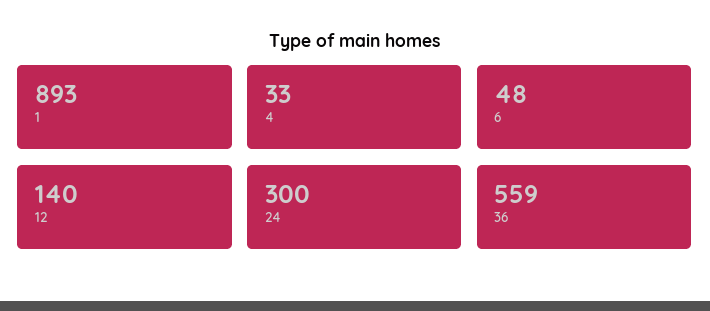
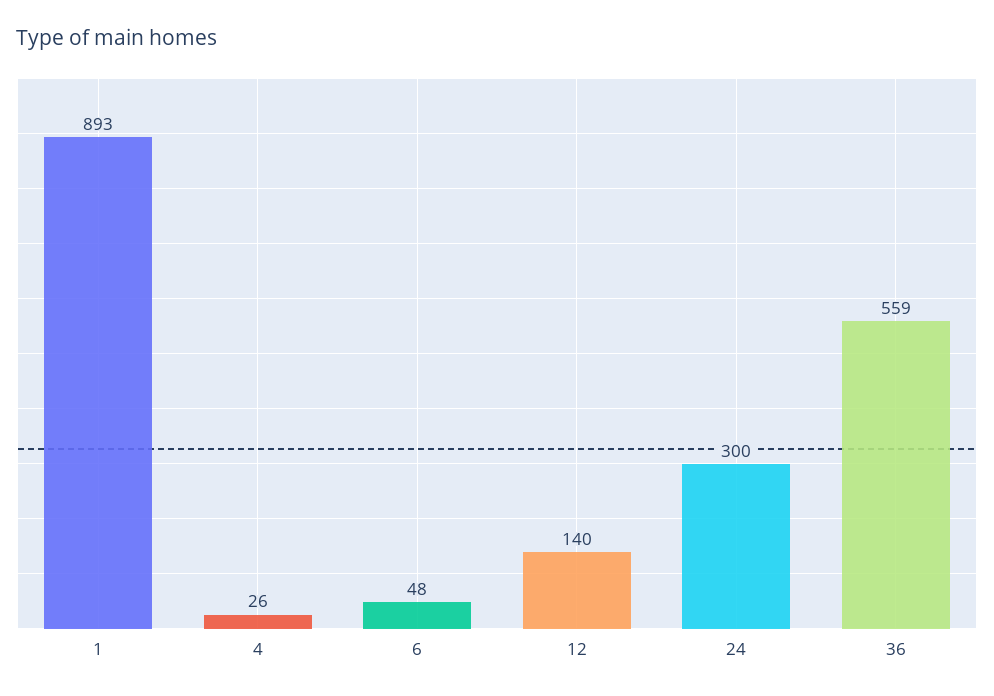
  {
    "1": 893,
-   "4": 33,
+   "4": 26,
    "6": 48,
    "12": 140,
    "24": 300,
    "36": 559
  }

